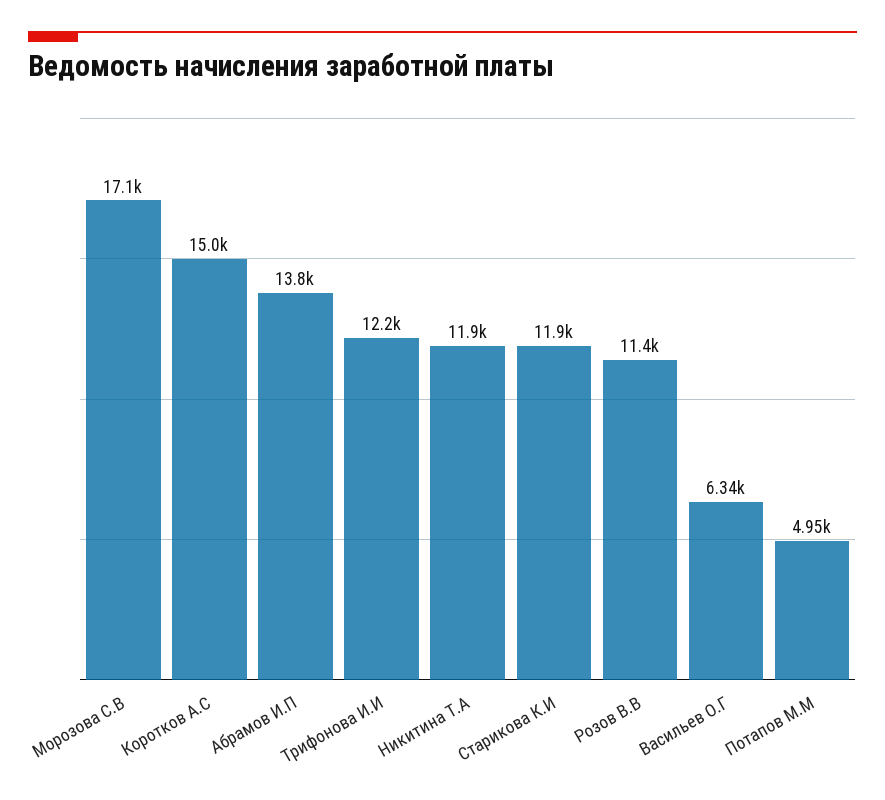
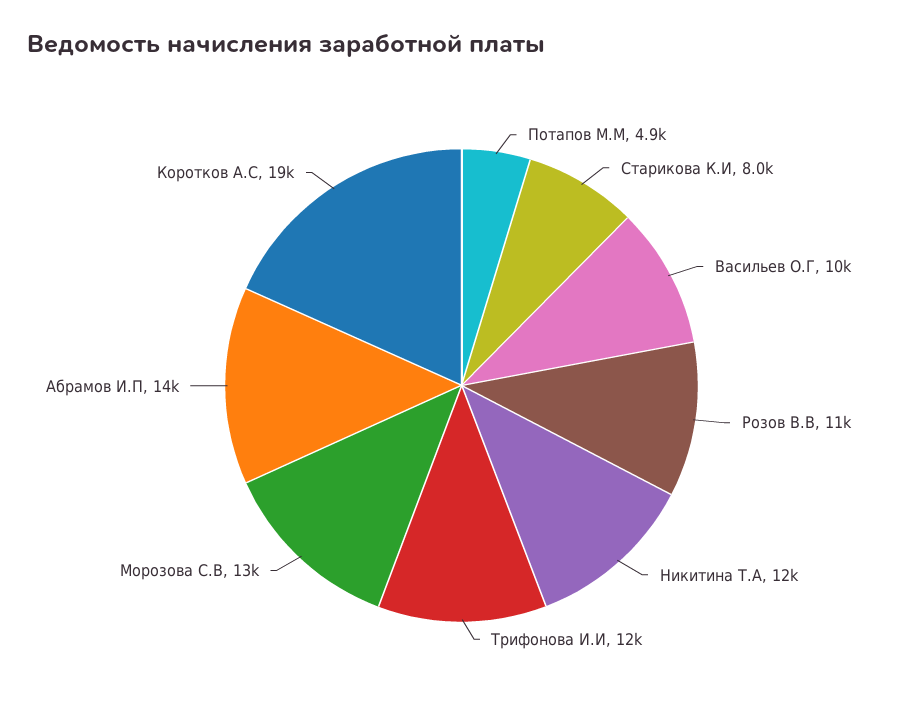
  {
-   "Морозова С.В": 17100,
+   "Морозова С.В": 13000,
-   "Коротков А.С": 15000,
+   "Коротков А.С": 19000,
    "Абрамов И.П": 13800,
    "Трифонова И.И": 12200,
    "Никитина Т.А": 11900,
-   "Старикова К.И": 11900,
+   "Старикова К.И": 8000,
    "Розов В.В": 11400,
-   "Васильев О.Г": 6340,
+   "Васильев О.Г": 10000,
    "Потапов М.М": 4950
  }

